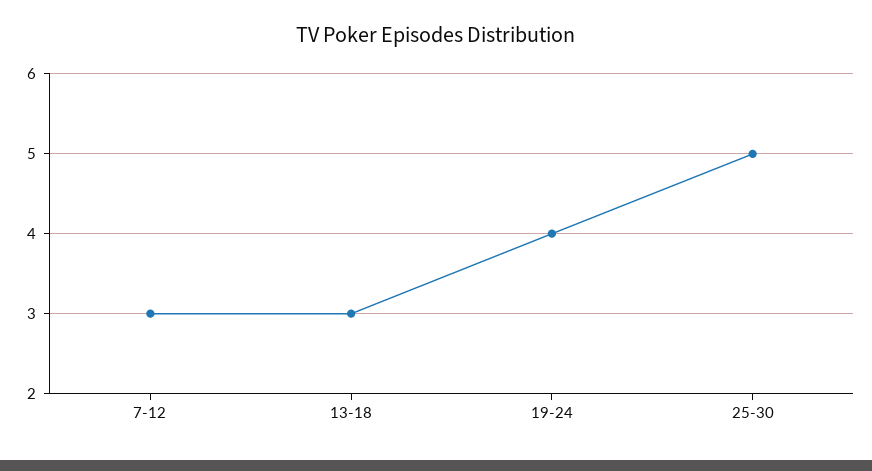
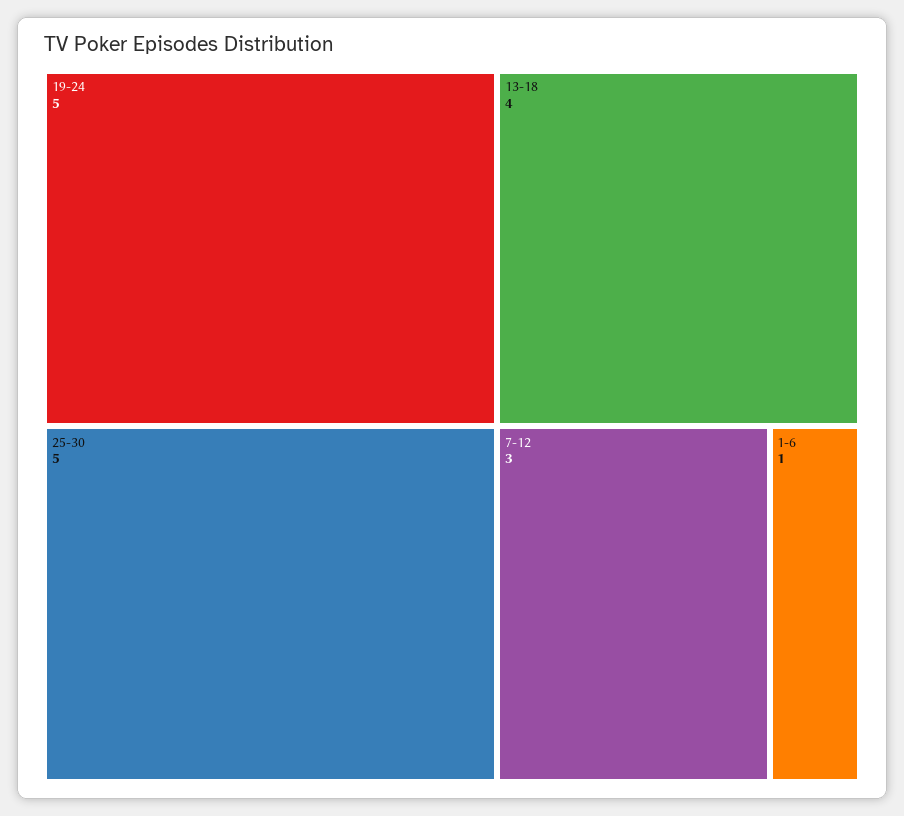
  {
    "7-12": 3,
-   "13-18": 3,
+   "13-18": 4,
-   "19-24": 4,
+   "19-24": 5,
-   "25-30": 5
+   "25-30": 5,
+   "1-6": 1
  }

